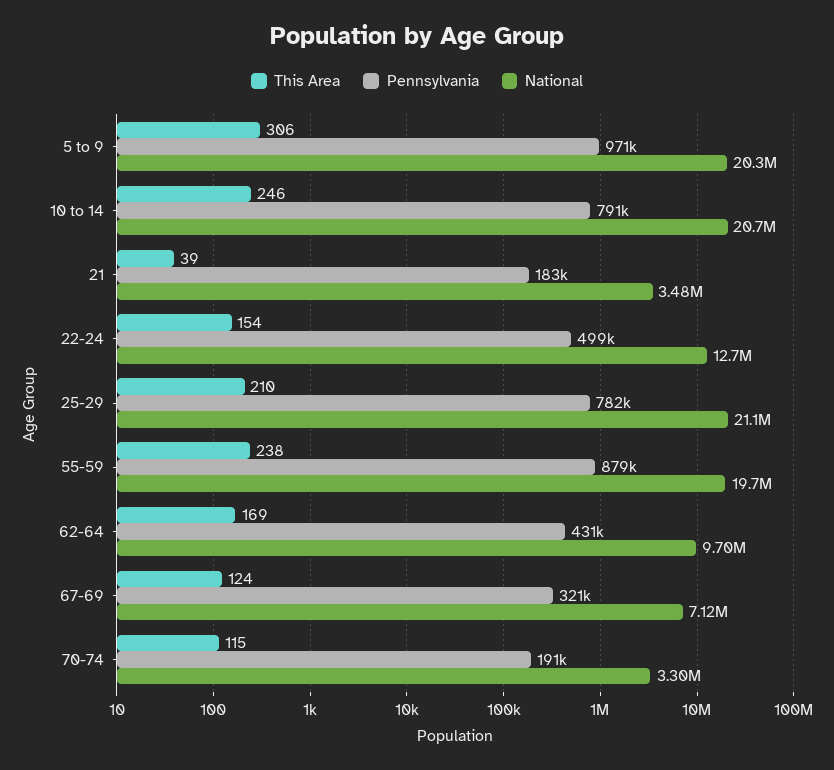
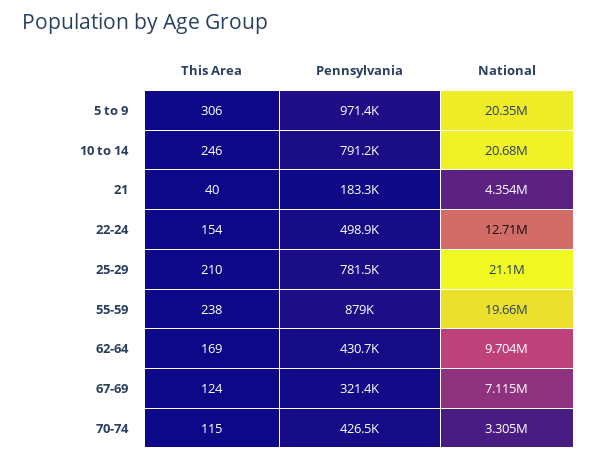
  {
    "This Area": {
      "5 to 9": 306,
      "10 to 14": 246,
-     "21": 39,
+     "21": 40,
      "22-24": 154,
      "25-29": 210,
      "55-59": 238,
      "62-64": 169,
      "67-69": 124,
      "70-74": 115
    },
    "Pennsylvania": {
      "5 to 9": 971400,
      "10 to 14": 791200,
      "21": 183300,
      "22-24": 498900,
      "25-29": 781500,
      "55-59": 879000,
      "62-64": 430700,
      "67-69": 321400,
-     "70-74": 191000
+     "70-74": 426500
    },
    "National": {
      "5 to 9": 20350000,
      "10 to 14": 20680000,
-     "21": 3480000,
+     "21": 4354000,
      "22-24": 12710000,
      "25-29": 21100000,
      "55-59": 19660000,
      "62-64": 9704000,
      "67-69": 7115000,
      "70-74": 3305000
    }
  }

